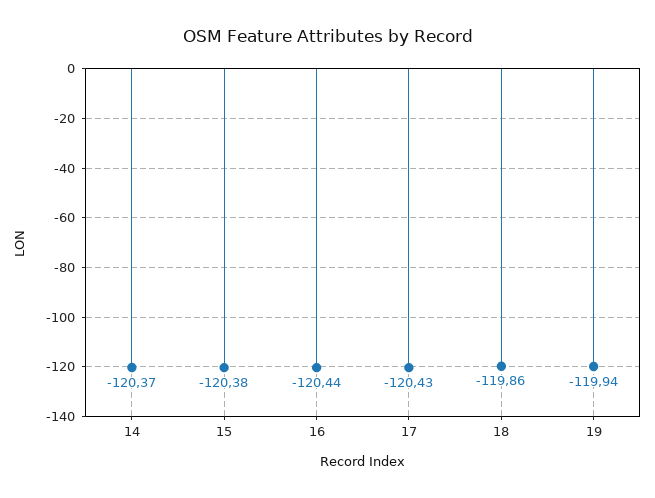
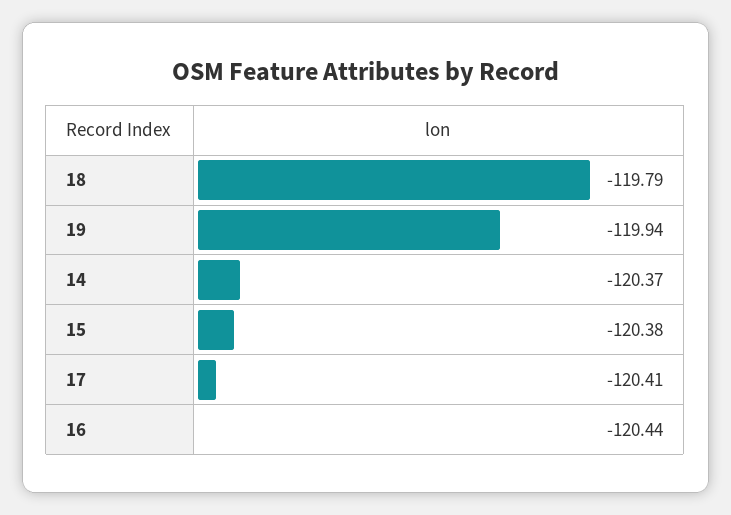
  {
    "14": -120.37,
    "15": -120.38,
    "16": -120.44,
-   "17": -120.43,
+   "17": -120.41,
-   "18": -119.86,
+   "18": -119.79,
    "19": -119.94
  }

